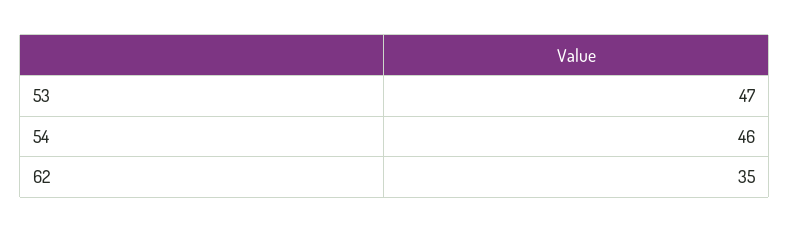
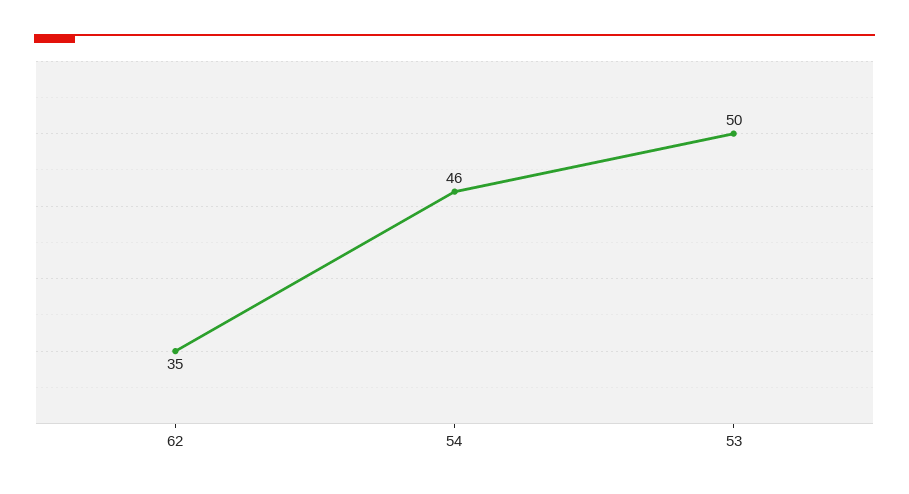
  {
-   "53": 47,
+   "53": 50,
    "54": 46,
    "62": 35
  }

